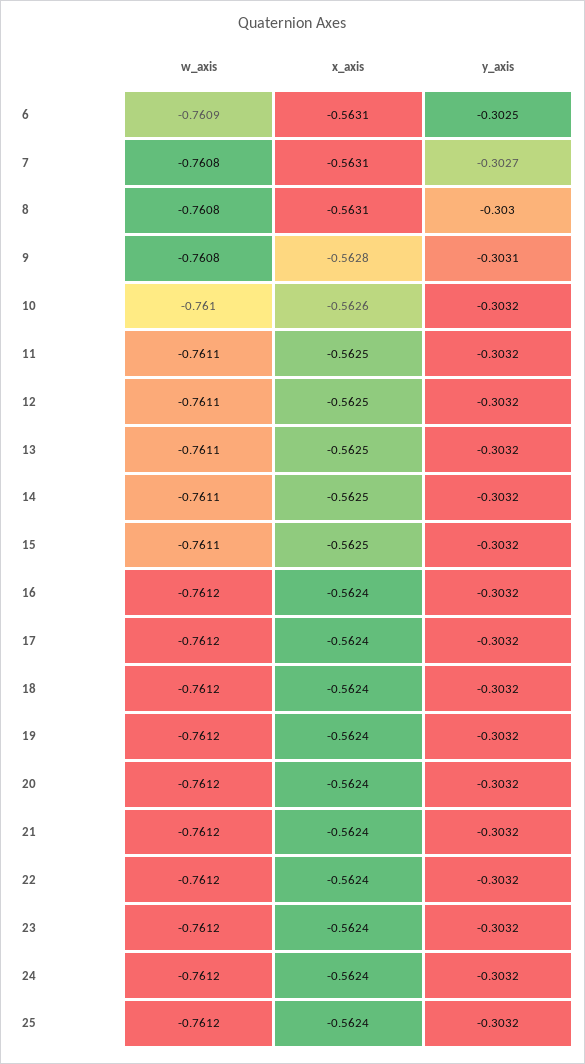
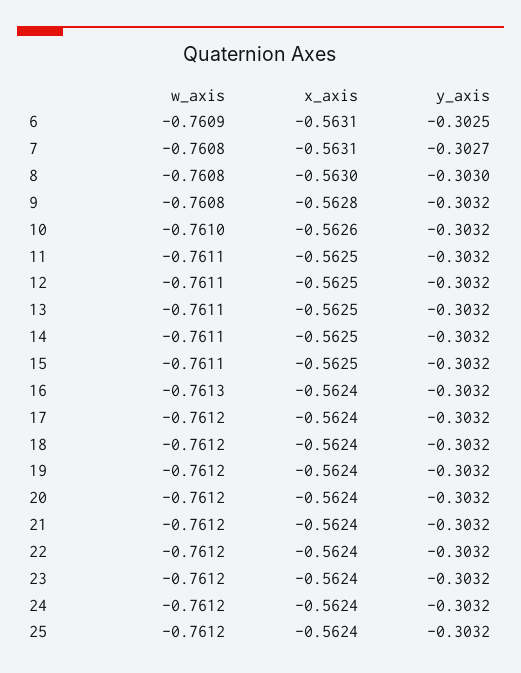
  {
    "w_axis": {
      "6": -0.7609,
      "7": -0.7608,
      "8": -0.7608,
      "9": -0.7608,
      "10": -0.761,
      "11": -0.7611,
      "12": -0.7611,
      "13": -0.7611,
      "14": -0.7611,
      "15": -0.7611,
-     "16": -0.7612,
+     "16": -0.7613,
      "17": -0.7612,
      "18": -0.7612,
      "19": -0.7612,
      "20": -0.7612,
      "21": -0.7612,
      "22": -0.7612,
      "23": -0.7612,
      "24": -0.7612,
      "25": -0.7612
    },
    "x_axis": {
      "6": -0.5631,
      "7": -0.5631,
-     "8": -0.5631,
+     "8": -0.563,
      "9": -0.5628,
      "10": -0.5626,
      "11": -0.5625,
      "12": -0.5625,
      "13": -0.5625,
      "14": -0.5625,
      "15": -0.5625,
      "16": -0.5624,
      "17": -0.5624,
      "18": -0.5624,
      "19": -0.5624,
      "20": -0.5624,
      "21": -0.5624,
      "22": -0.5624,
      "23": -0.5624,
      "24": -0.5624,
      "25": -0.5624
    },
    "y_axis": {
      "6": -0.3025,
      "7": -0.3027,
      "8": -0.303,
-     "9": -0.3031,
+     "9": -0.3032,
      "10": -0.3032,
      "11": -0.3032,
      "12": -0.3032,
      "13": -0.3032,
      "14": -0.3032,
      "15": -0.3032,
      "16": -0.3032,
      "17": -0.3032,
      "18": -0.3032,
      "19": -0.3032,
      "20": -0.3032,
      "21": -0.3032,
      "22": -0.3032,
      "23": -0.3032,
      "24": -0.3032,
      "25": -0.3032
    }
  }

